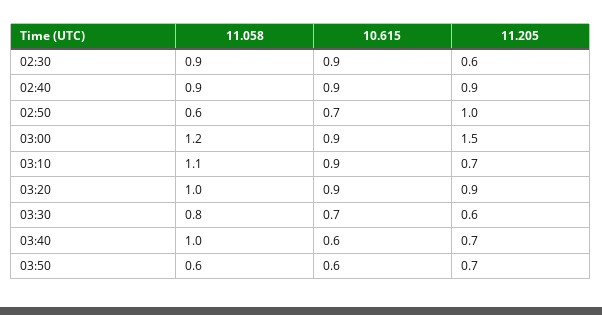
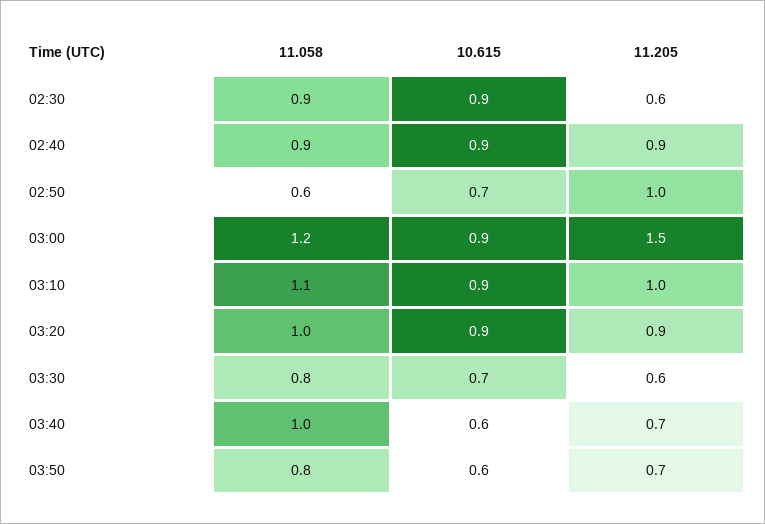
  {
    "11.058": {
      "02:30": 0.9,
      "02:40": 0.9,
      "02:50": 0.6,
      "03:00": 1.2,
      "03:10": 1.1,
      "03:20": 1,
      "03:30": 0.8,
      "03:40": 1,
-     "03:50": 0.6
+     "03:50": 0.8
    },
    "10.615": {
      "02:30": 0.9,
      "02:40": 0.9,
      "02:50": 0.7,
      "03:00": 0.9,
      "03:10": 0.9,
      "03:20": 0.9,
      "03:30": 0.7,
      "03:40": 0.6,
      "03:50": 0.6
    },
    "11.205": {
      "02:30": 0.6,
      "02:40": 0.9,
      "02:50": 1,
      "03:00": 1.5,
-     "03:10": 0.7,
+     "03:10": 1,
      "03:20": 0.9,
      "03:30": 0.6,
      "03:40": 0.7,
      "03:50": 0.7
    }
  }

